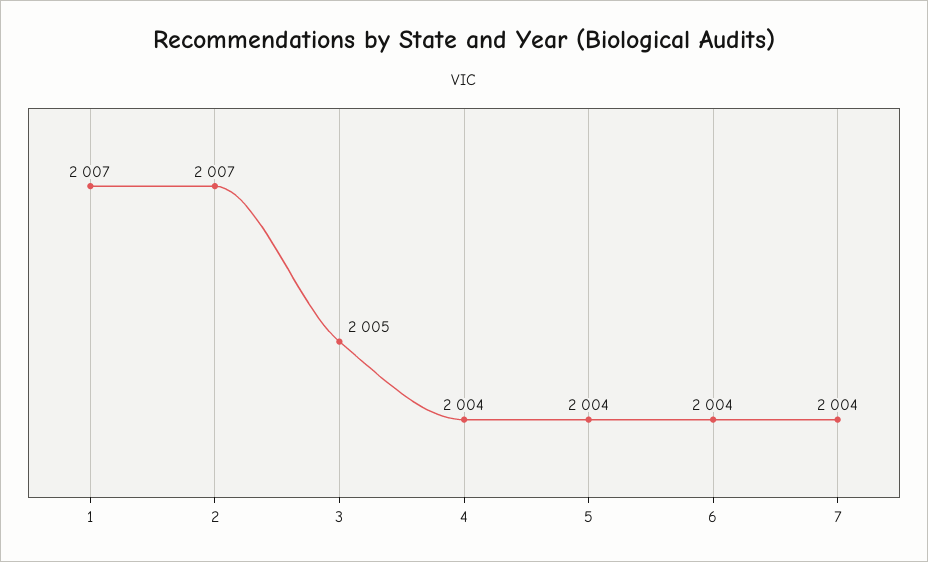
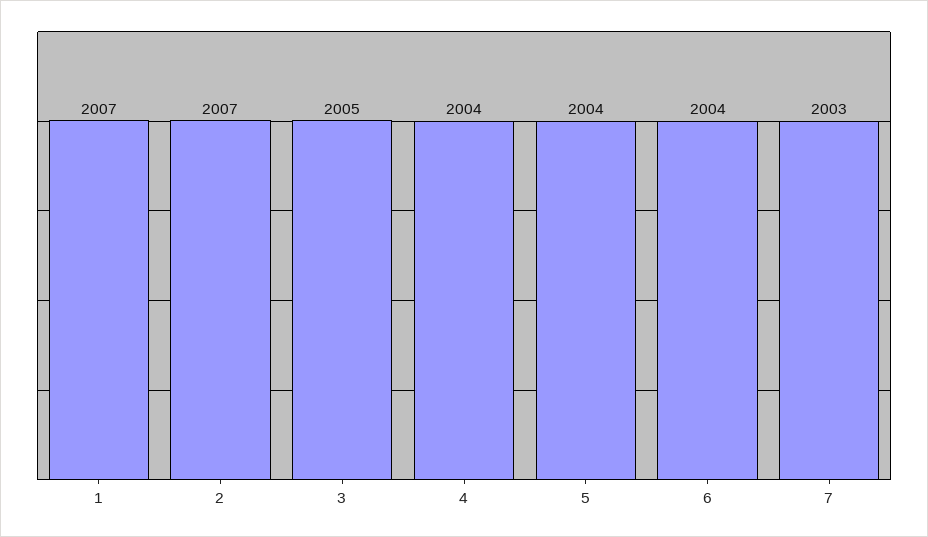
  {
    "1": 2007,
    "2": 2007,
    "3": 2005,
    "4": 2004,
    "5": 2004,
    "6": 2004,
-   "7": 2004
+   "7": 2003
  }

